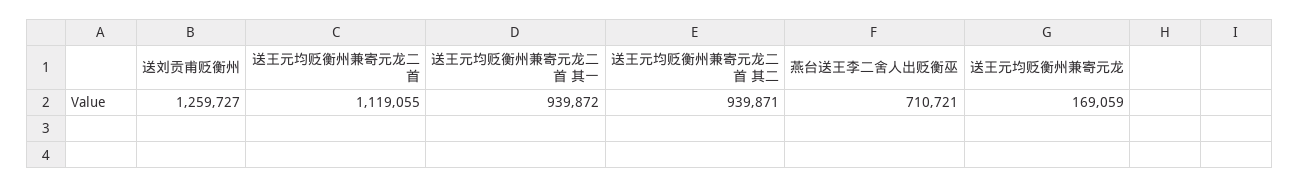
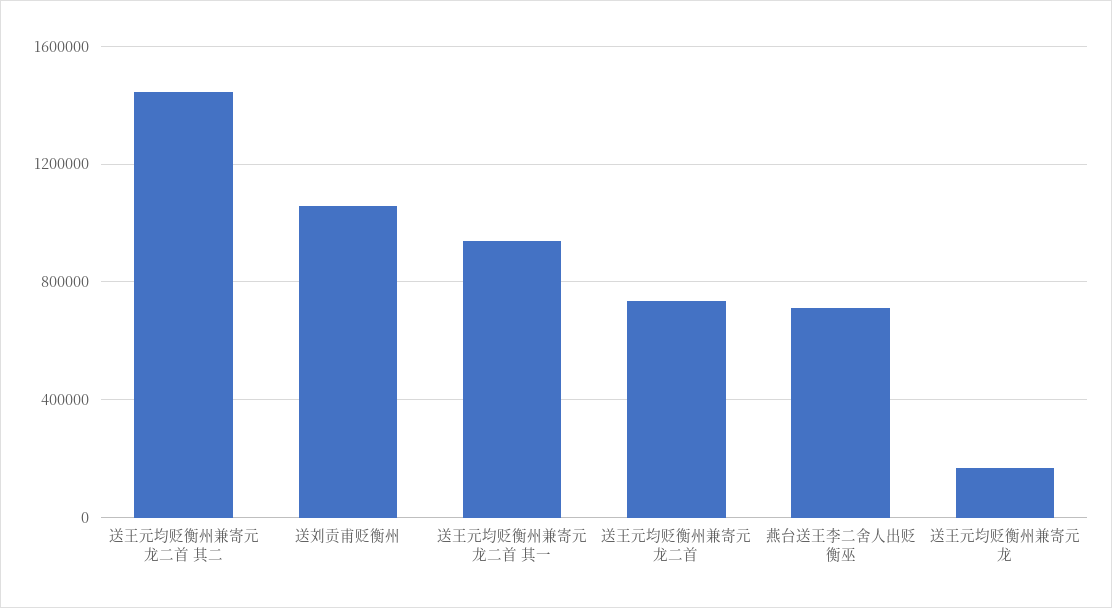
  {
-   "送刘贡甫贬衡州": 1259727,
+   "送刘贡甫贬衡州": 1050000,
-   "送王元均贬衡州兼寄元龙二首": 1119055,
+   "送王元均贬衡州兼寄元龙二首": 750000,
    "送王元均贬衡州兼寄元龙二首 其一": 939872,
-   "送王元均贬衡州兼寄元龙二首 其二": 939871,
+   "送王元均贬衡州兼寄元龙二首 其二": 1450000,
    "燕台送王李二舍人出贬衡巫": 710721,
    "送王元均贬衡州兼寄元龙": 169059
  }

